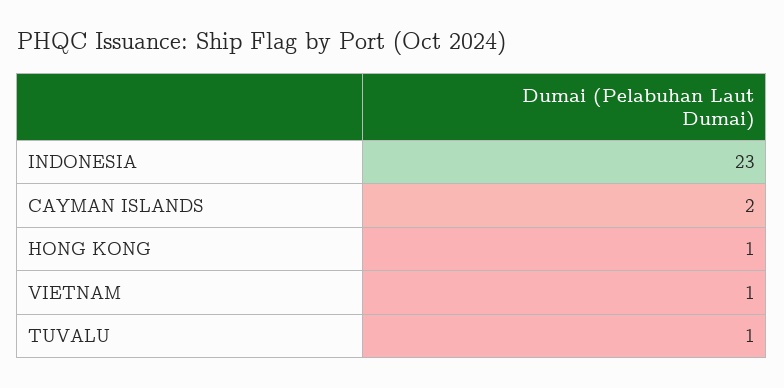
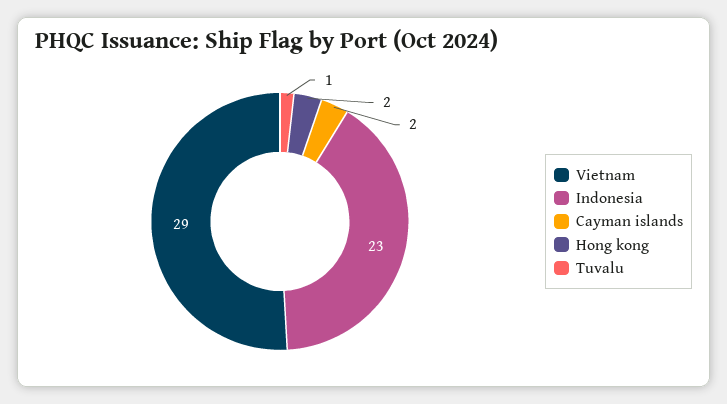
  {
    "INDONESIA": 23,
    "CAYMAN ISLANDS": 2,
-   "HONG KONG": 1,
+   "HONG KONG": 2,
-   "VIETNAM": 1,
+   "VIETNAM": 29,
    "TUVALU": 1
  }

